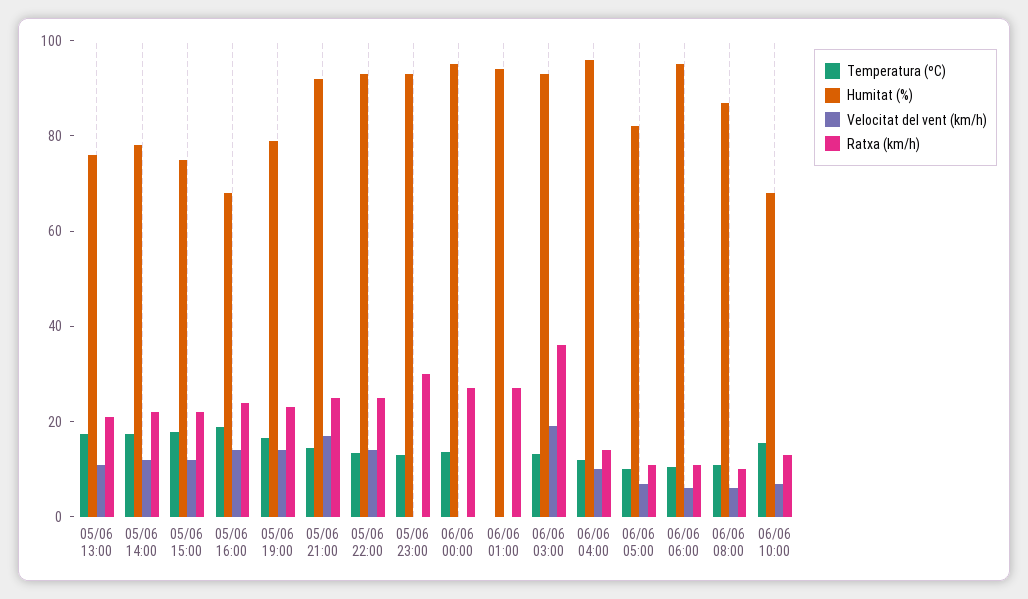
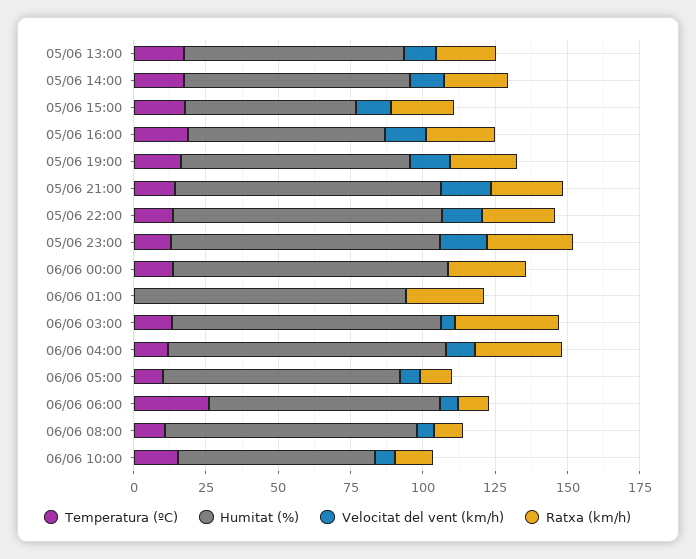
  {
    "Temperatura (ºC)": {
      "05/06 13:00": 15,
      "05/06 14:00": 15,
      "05/06 15:00": 20,
      "05/06 16:00": 20,
      "05/06 19:00": 15,
      "05/06 21:00": 15,
      "05/06 22:00": 15,
      "05/06 23:00": 15,
      "06/06 00:00": 15,
      "06/06 01:00": 0,
      "06/06 03:00": 15,
      "06/06 04:00": 10,
      "06/06 05:00": 10,
-     "06/06 06:00": 10,
+     "06/06 06:00": 25,
      "06/06 08:00": 10,
      "06/06 10:00": 15
    },
    "Humitat (%)": {
      "05/06 13:00": 75,
      "05/06 14:00": 80,
-     "05/06 15:00": 75,
+     "05/06 15:00": 60,
      "05/06 16:00": 70,
      "05/06 19:00": 80,
      "05/06 21:00": 90,
      "05/06 22:00": 95,
      "05/06 23:00": 95,
      "06/06 00:00": 95,
      "06/06 01:00": 95,
      "06/06 03:00": 95,
      "06/06 04:00": 95,
      "06/06 05:00": 80,
-     "06/06 06:00": 95,
+     "06/06 06:00": 80,
      "06/06 08:00": 85,
      "06/06 10:00": 70
    },
    "Velocitat del vent (km/h)": {
      "05/06 13:00": 10,
      "05/06 14:00": 10,
      "05/06 15:00": 10,
      "05/06 16:00": 15,
      "05/06 19:00": 15,
      "05/06 21:00": 15,
      "05/06 22:00": 15,
-     "05/06 23:00": 0,
+     "05/06 23:00": 15,
      "06/06 00:00": 0,
      "06/06 01:00": 0,
-     "06/06 03:00": 20,
+     "06/06 03:00": 5,
      "06/06 04:00": 10,
      "06/06 05:00": 5,
      "06/06 06:00": 5,
      "06/06 08:00": 5,
      "06/06 10:00": 5
    },
    "Ratxa (km/h)": {
      "05/06 13:00": 20,
      "05/06 14:00": 20,
      "05/06 15:00": 20,
      "05/06 16:00": 25,
      "05/06 19:00": 25,
      "05/06 21:00": 25,
      "05/06 22:00": 25,
      "05/06 23:00": 30,
      "06/06 00:00": 25,
      "06/06 01:00": 25,
      "06/06 03:00": 35,
-     "06/06 04:00": 15,
+     "06/06 04:00": 30,
      "06/06 05:00": 10,
      "06/06 06:00": 10,
      "06/06 08:00": 10,
      "06/06 10:00": 15
    }
  }

